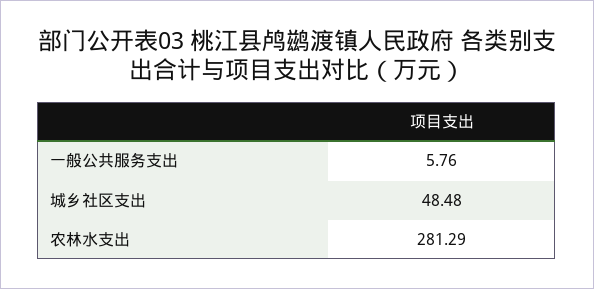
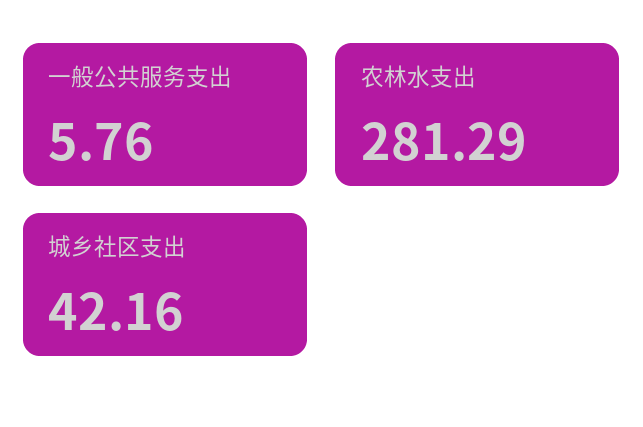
  {
    "一般公共服务支出": 5.76,
-   "城乡社区支出": 48.48,
+   "城乡社区支出": 42.16,
    "农林水支出": 281.29
  }

